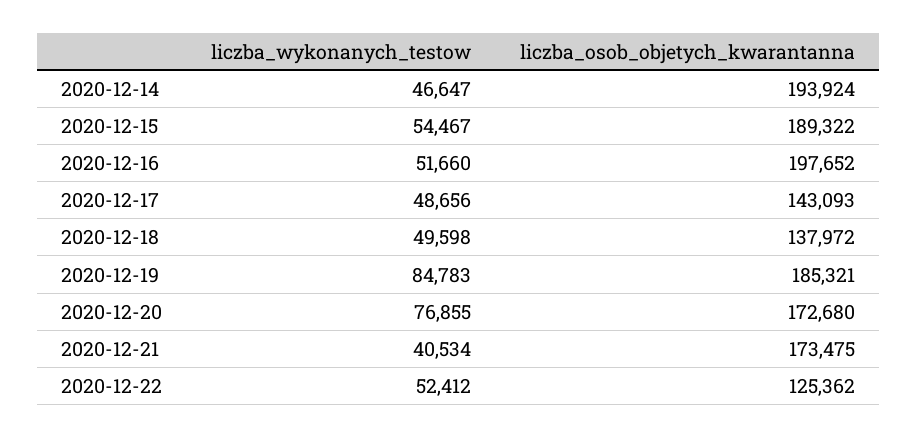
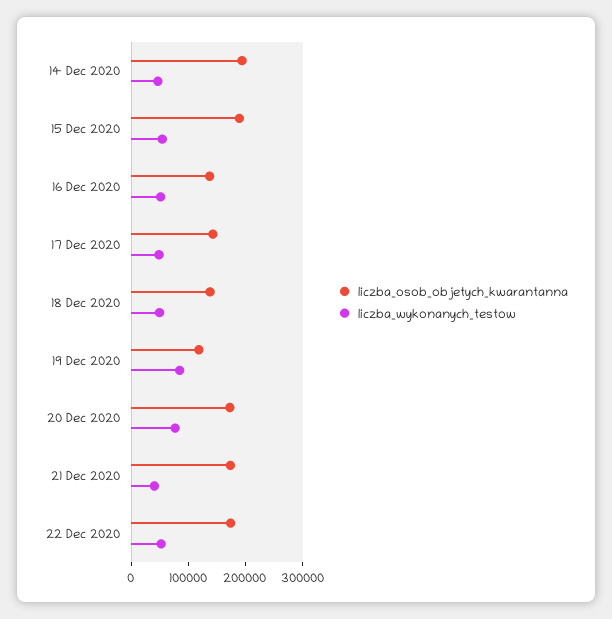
  {
    "liczba_wykonanych_testow": {
      "2020-12-14": 46647,
      "2020-12-15": 54467,
      "2020-12-16": 51660,
      "2020-12-17": 48656,
      "2020-12-18": 49598,
      "2020-12-19": 84783,
      "2020-12-20": 76855,
      "2020-12-21": 40534,
      "2020-12-22": 52412
    },
    "liczba_osob_objetych_kwarantanna": {
      "2020-12-14": 193924,
      "2020-12-15": 189322,
-     "2020-12-16": 197652,
+     "2020-12-16": 140000,
      "2020-12-17": 143093,
      "2020-12-18": 137972,
-     "2020-12-19": 185321,
+     "2020-12-19": 120000,
      "2020-12-20": 172680,
      "2020-12-21": 173475,
-     "2020-12-22": 125362
+     "2020-12-22": 180000
    }
  }

